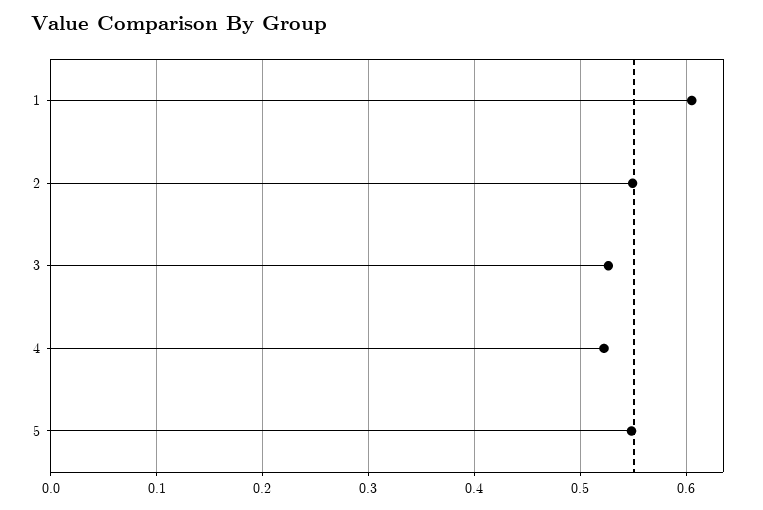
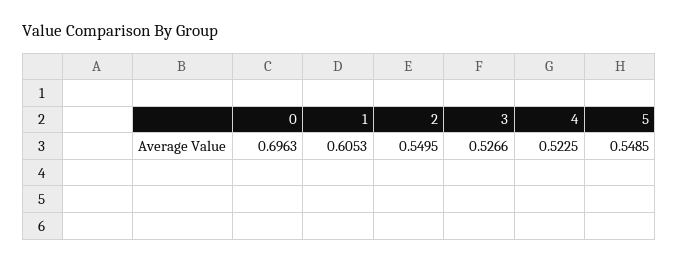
  {
    "1": 0.6053,
    "2": 0.5495,
    "3": 0.5266,
    "4": 0.5225,
-   "5": 0.5485
+   "5": 0.5485,
+   "0": 0.6963
  }

